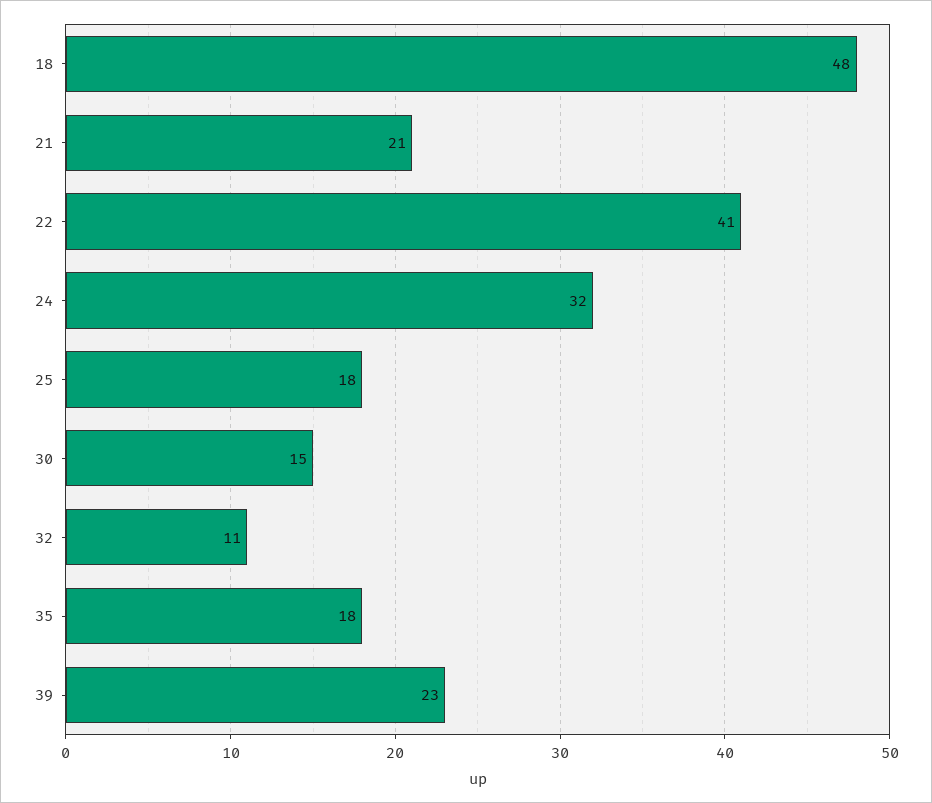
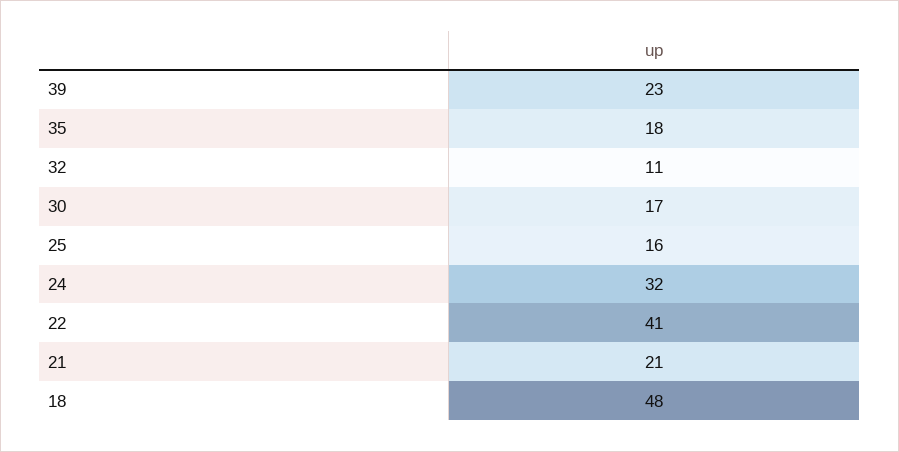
  {
    "18": 48,
    "21": 21,
    "22": 41,
    "24": 32,
-   "25": 18,
+   "25": 16,
-   "30": 15,
+   "30": 17,
    "32": 11,
    "35": 18,
    "39": 23
  }

